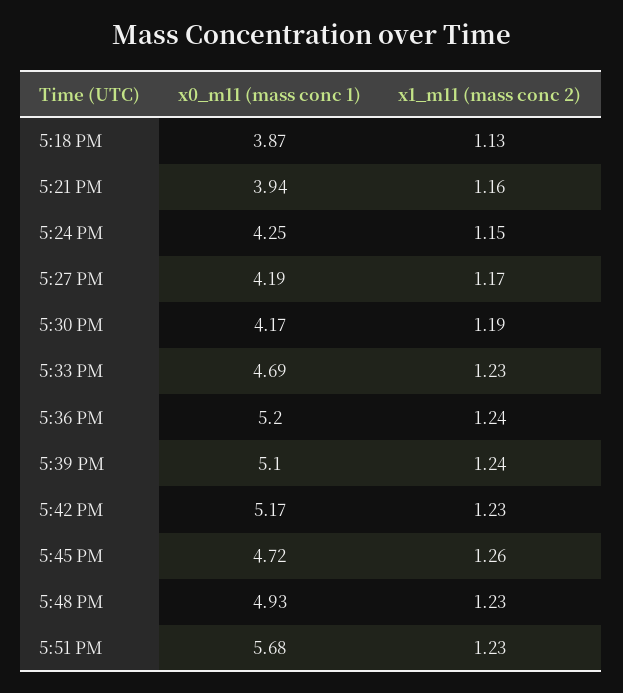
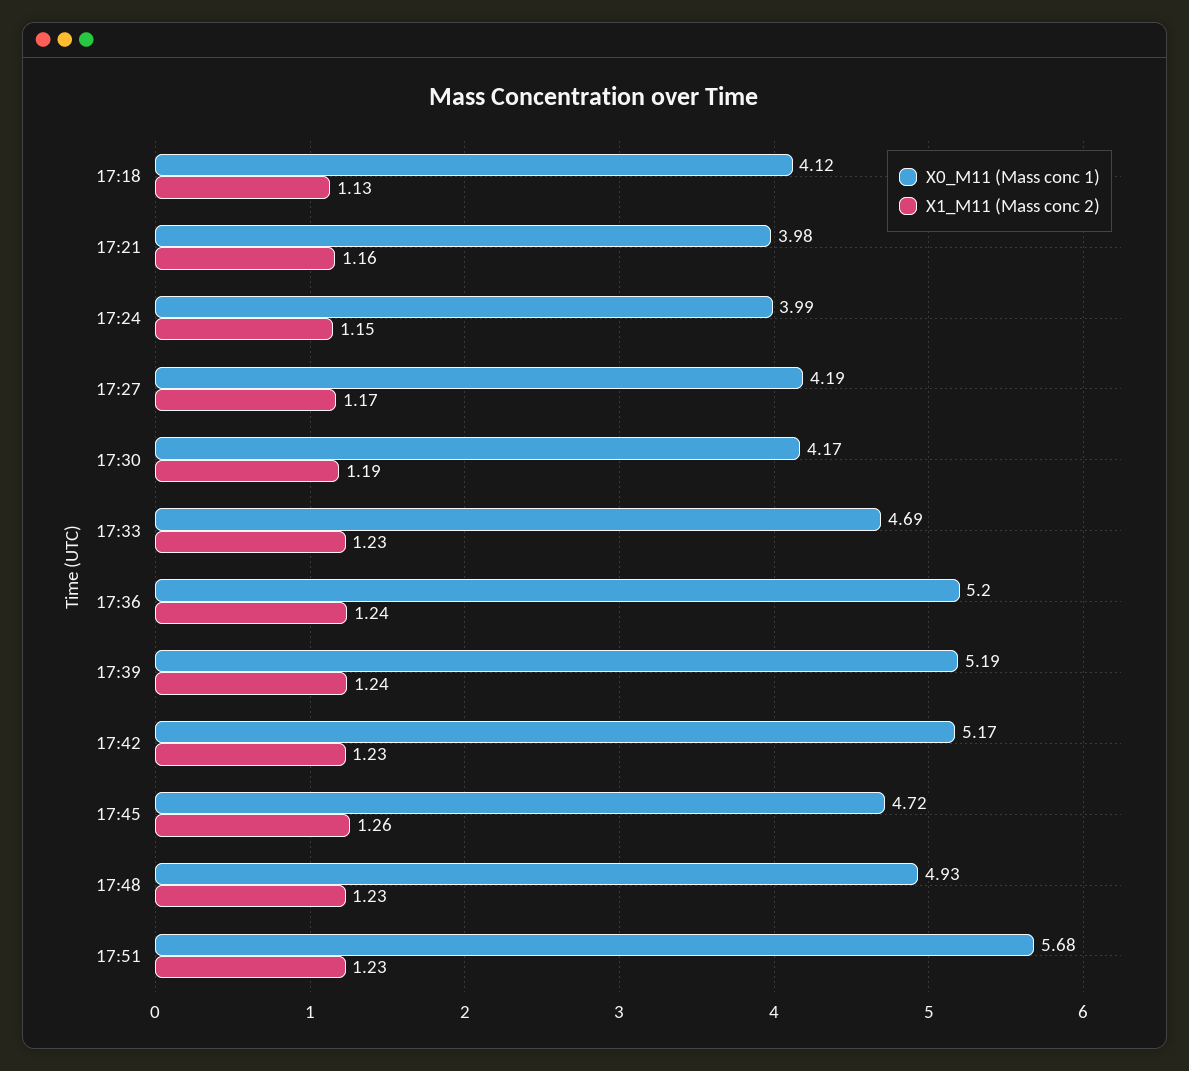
  {
    "x0_m11 (mass conc 1)": {
-     "5:18 PM": 3.87,
+     "5:18 PM": 4.12,
-     "5:21 PM": 3.94,
+     "5:21 PM": 3.98,
-     "5:24 PM": 4.25,
+     "5:24 PM": 3.99,
      "5:27 PM": 4.19,
      "5:30 PM": 4.17,
      "5:33 PM": 4.69,
      "5:36 PM": 5.2,
-     "5:39 PM": 5.1,
+     "5:39 PM": 5.19,
      "5:42 PM": 5.17,
      "5:45 PM": 4.72,
      "5:48 PM": 4.93,
      "5:51 PM": 5.68
    },
    "x1_m11 (mass conc 2)": {
      "5:18 PM": 1.13,
      "5:21 PM": 1.16,
      "5:24 PM": 1.15,
      "5:27 PM": 1.17,
      "5:30 PM": 1.19,
      "5:33 PM": 1.23,
      "5:36 PM": 1.24,
      "5:39 PM": 1.24,
      "5:42 PM": 1.23,
      "5:45 PM": 1.26,
      "5:48 PM": 1.23,
      "5:51 PM": 1.23
    }
  }

